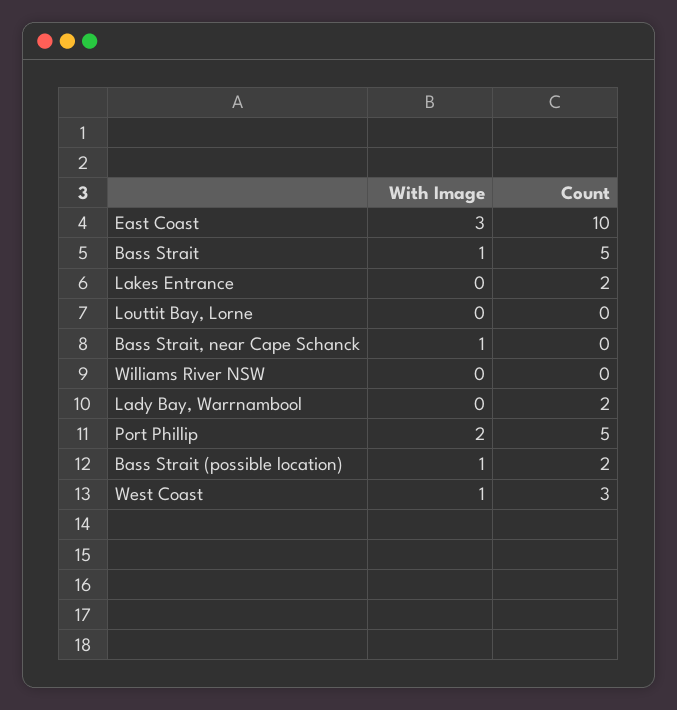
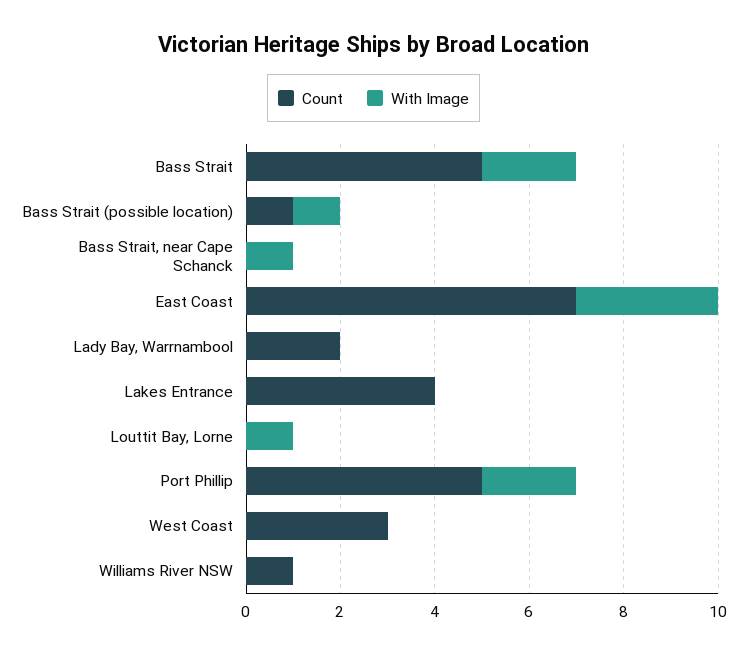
  {
    "With Image": {
      "East Coast": 3,
-     "Bass Strait": 1,
+     "Bass Strait": 2,
      "Lakes Entrance": 0,
-     "Louttit Bay, Lorne": 0,
+     "Louttit Bay, Lorne": 1,
      "Bass Strait, near Cape Schanck": 1,
      "Williams River NSW": 0,
      "Lady Bay, Warrnambool": 0,
      "Port Phillip": 2,
      "Bass Strait (possible location)": 1,
-     "West Coast": 1
+     "West Coast": 0
    },
    "Count": {
-     "East Coast": 10,
+     "East Coast": 7,
      "Bass Strait": 5,
-     "Lakes Entrance": 2,
+     "Lakes Entrance": 4,
      "Louttit Bay, Lorne": 0,
      "Bass Strait, near Cape Schanck": 0,
-     "Williams River NSW": 0,
+     "Williams River NSW": 1,
      "Lady Bay, Warrnambool": 2,
      "Port Phillip": 5,
-     "Bass Strait (possible location)": 2,
+     "Bass Strait (possible location)": 1,
      "West Coast": 3
    }
  }

